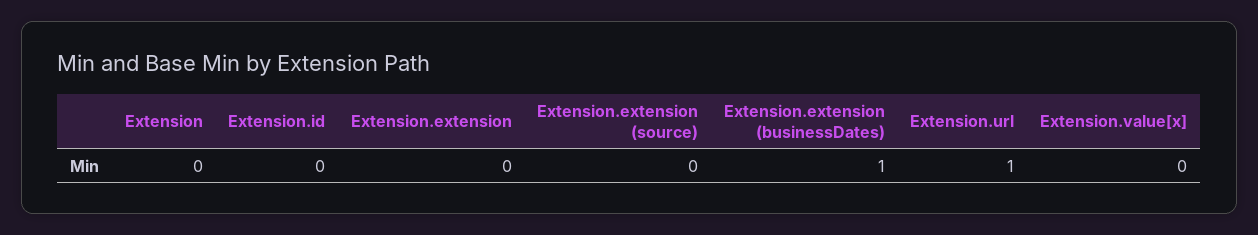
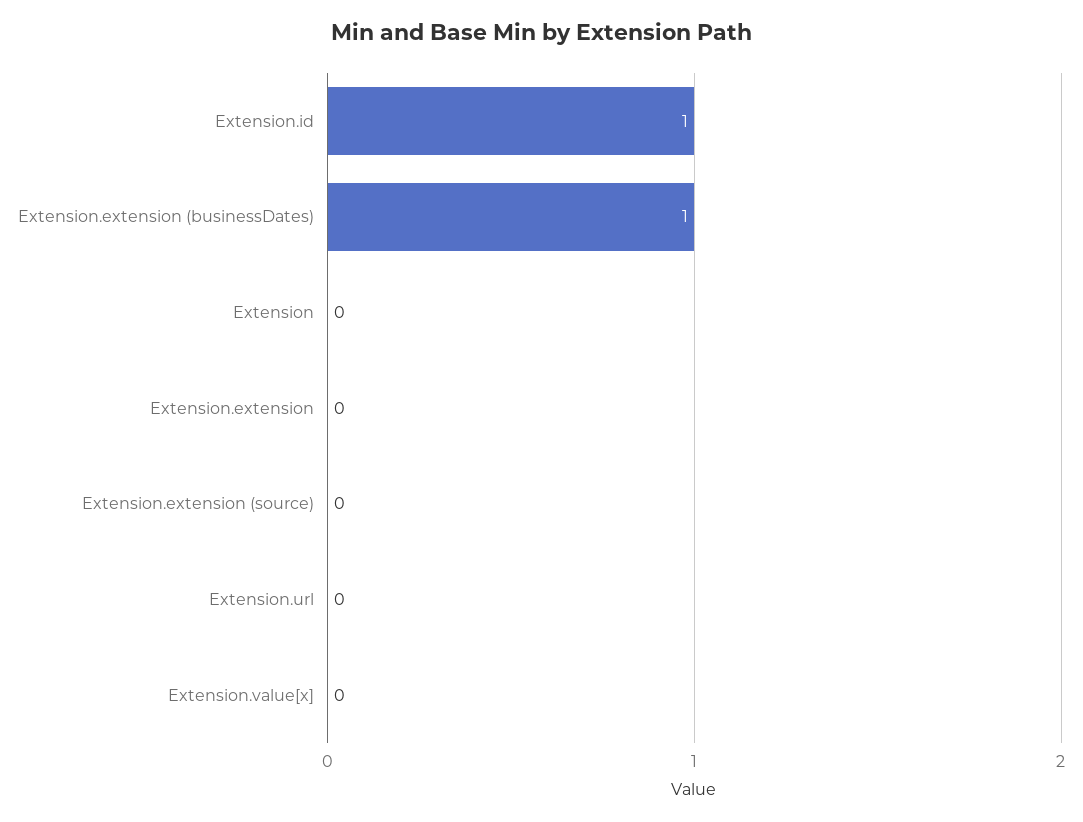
  {
    "Extension": 0,
-   "Extension.id": 0,
+   "Extension.id": 1,
    "Extension.extension": 0,
    "Extension.extension (source)": 0,
    "Extension.extension (businessDates)": 1,
-   "Extension.url": 1,
+   "Extension.url": 0,
    "Extension.value[x]": 0
  }

